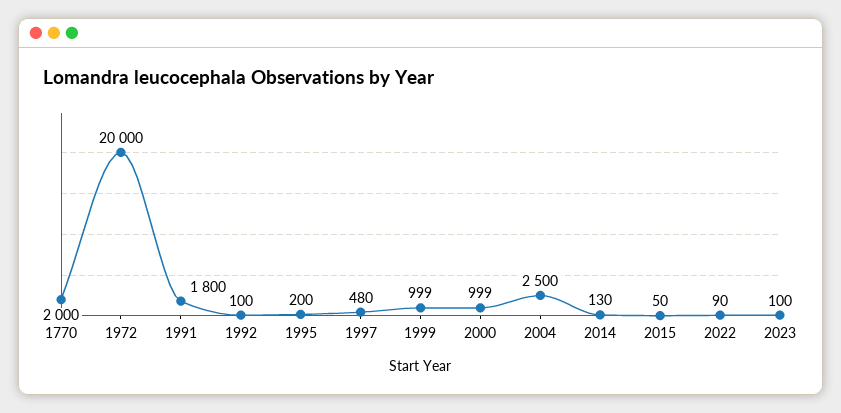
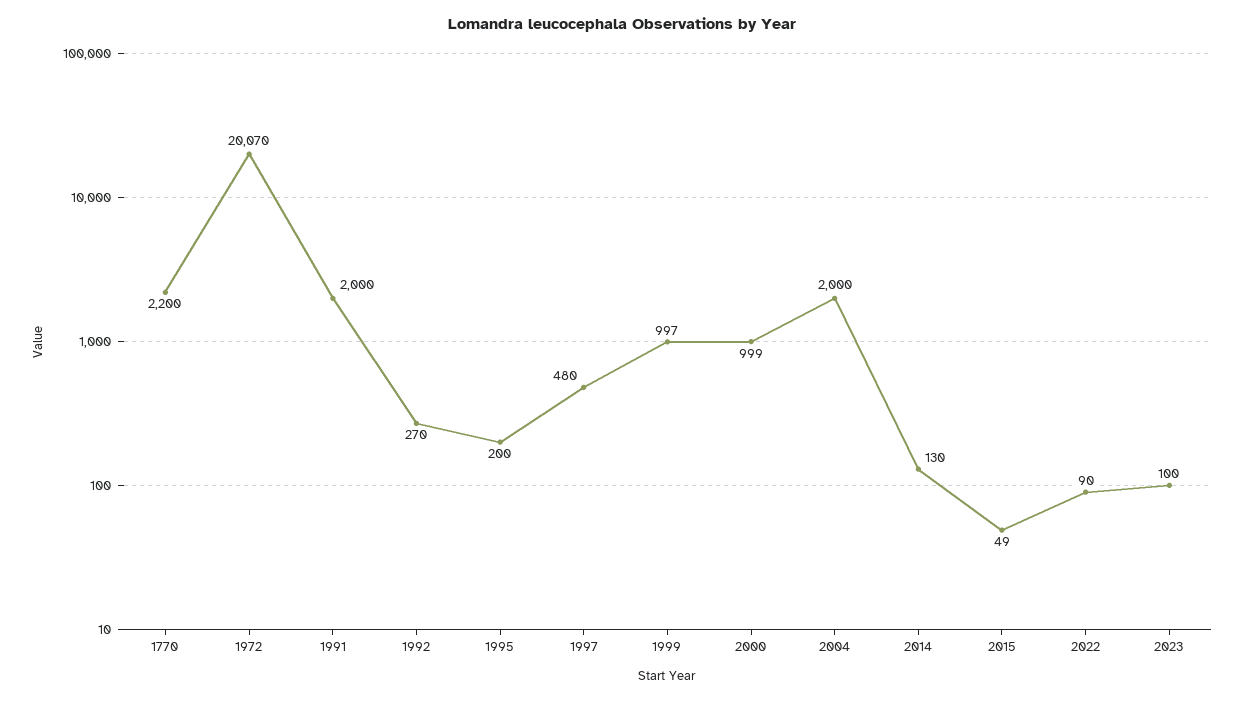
  {
-   "1770": 2000,
+   "1770": 2200,
-   "1972": 20000,
+   "1972": 20070,
-   "1991": 1800,
+   "1991": 2000,
-   "1992": 100,
+   "1992": 270,
    "1995": 200,
    "1997": 480,
-   "1999": 999,
+   "1999": 997,
    "2000": 999,
-   "2004": 2500,
+   "2004": 2000,
    "2014": 130,
-   "2015": 50,
+   "2015": 49,
    "2022": 90,
    "2023": 100
  }

